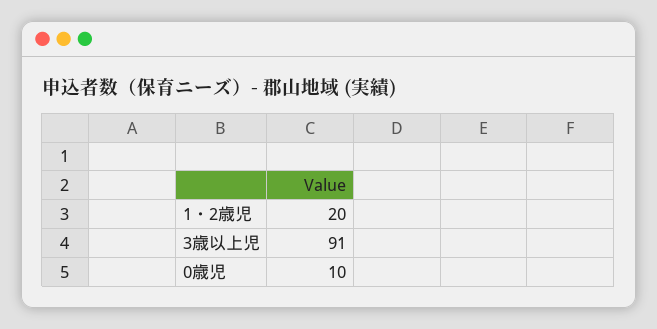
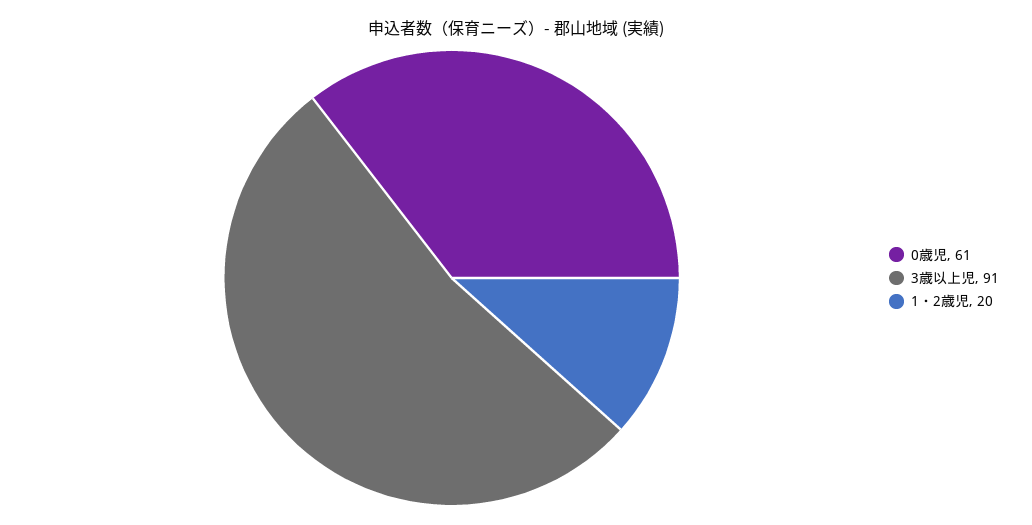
  {
    "1・2歳児": 20,
    "3歳以上児": 91,
-   "0歳児": 10
+   "0歳児": 61
  }

